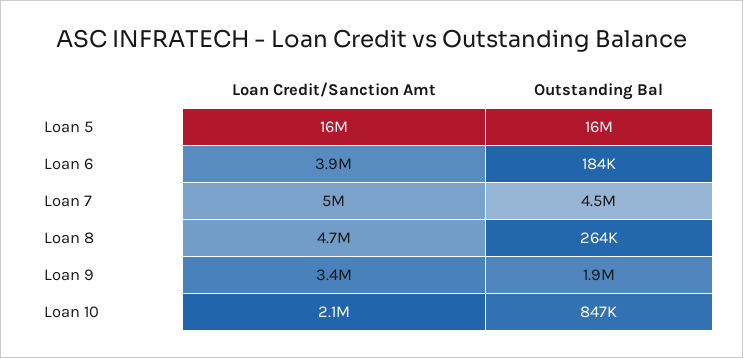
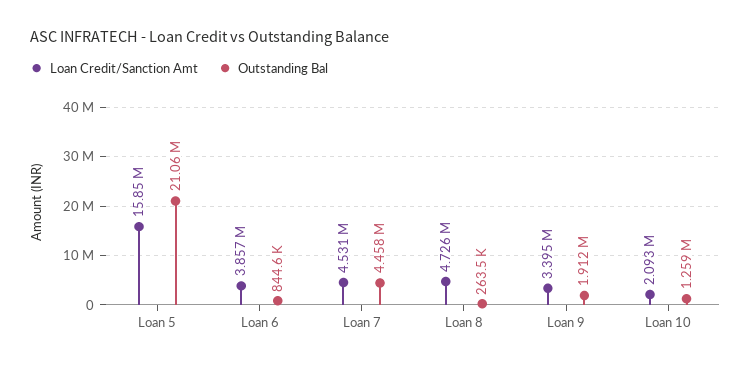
  {
    "Loan Credit/Sanction Amt": {
      "Loan 5": 15850000,
      "Loan 6": 3857000,
-     "Loan 7": 5000000,
+     "Loan 7": 4531000,
      "Loan 8": 4726000,
      "Loan 9": 3395000,
      "Loan 10": 2093000
    },
    "Outstanding Bal": {
-     "Loan 5": 16000000,
+     "Loan 5": 21060000,
-     "Loan 6": 184000,
+     "Loan 6": 844600,
      "Loan 7": 4458000,
      "Loan 8": 263500,
      "Loan 9": 1912000,
-     "Loan 10": 847000
+     "Loan 10": 1259000
    }
  }

